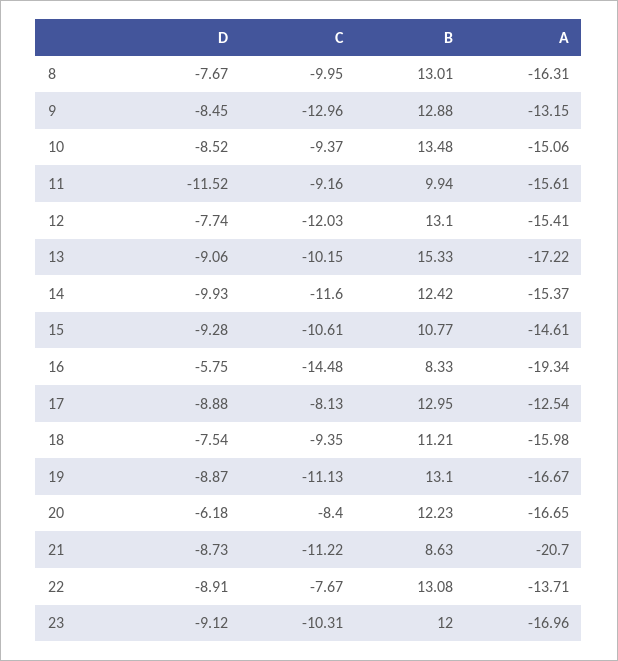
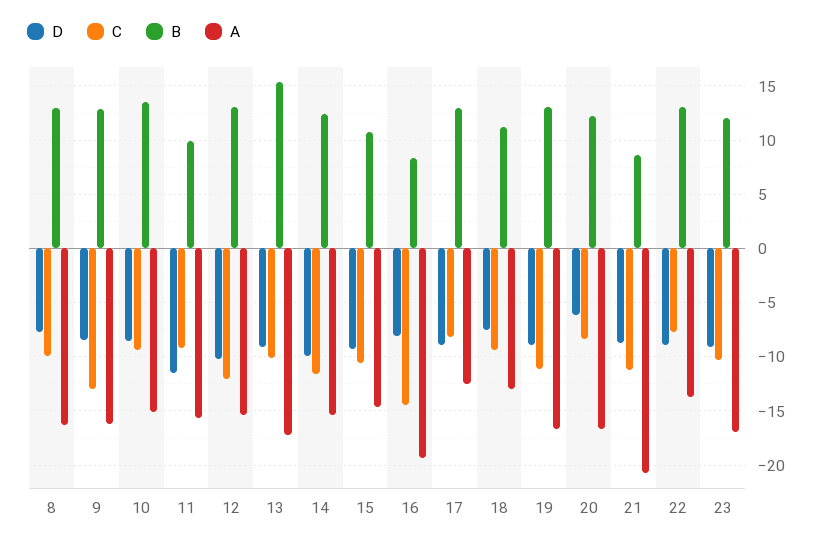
  {
    "D": {
      "8": -7.67,
      "9": -8.45,
      "10": -8.52,
      "11": -11.52,
-     "12": -7.74,
+     "12": -10,
      "13": -9.06,
      "14": -9.93,
      "15": -9.28,
-     "16": -5.75,
+     "16": -8,
      "17": -8.88,
      "18": -7.54,
      "19": -8.87,
      "20": -6.18,
      "21": -8.73,
      "22": -8.91,
      "23": -9.12
    },
    "C": {
      "8": -9.95,
      "9": -12.96,
      "10": -9.37,
      "11": -9.16,
      "12": -12.03,
      "13": -10.15,
      "14": -11.6,
      "15": -10.61,
      "16": -14.48,
      "17": -8.13,
      "18": -9.35,
      "19": -11.13,
      "20": -8.4,
      "21": -11.22,
      "22": -7.67,
      "23": -10.31
    },
    "B": {
      "8": 13.01,
      "9": 12.88,
      "10": 13.48,
      "11": 9.94,
      "12": 13.1,
      "13": 15.33,
      "14": 12.42,
      "15": 10.77,
      "16": 8.33,
      "17": 12.95,
      "18": 11.21,
      "19": 13.1,
      "20": 12.23,
      "21": 8.63,
      "22": 13.08,
      "23": 12
    },
    "A": {
      "8": -16.31,
-     "9": -13.15,
+     "9": -16,
      "10": -15.06,
      "11": -15.61,
      "12": -15.41,
      "13": -17.22,
      "14": -15.37,
      "15": -14.61,
      "16": -19.34,
      "17": -12.54,
-     "18": -15.98,
+     "18": -13,
      "19": -16.67,
      "20": -16.65,
      "21": -20.7,
      "22": -13.71,
      "23": -16.96
    }
  }

